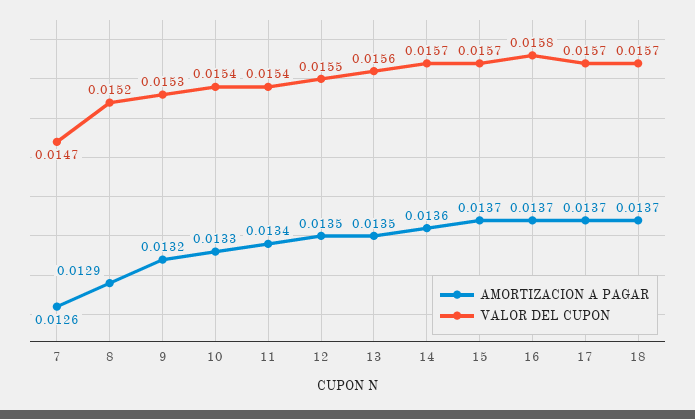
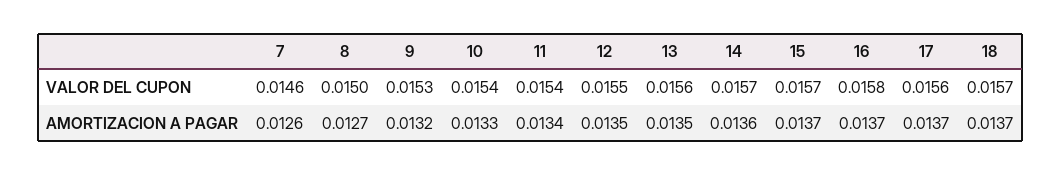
  {
    "AMORTIZACION A PAGAR": {
      "7": 0.0126,
-     "8": 0.0129,
+     "8": 0.0127,
      "9": 0.0132,
      "10": 0.0133,
      "11": 0.0134,
      "12": 0.0135,
      "13": 0.0135,
      "14": 0.0136,
      "15": 0.0137,
      "16": 0.0137,
      "17": 0.0137,
      "18": 0.0137
    },
    "VALOR DEL CUPON": {
-     "7": 0.0147,
+     "7": 0.0146,
-     "8": 0.0152,
+     "8": 0.015,
      "9": 0.0153,
      "10": 0.0154,
      "11": 0.0154,
      "12": 0.0155,
      "13": 0.0156,
      "14": 0.0157,
      "15": 0.0157,
      "16": 0.0158,
-     "17": 0.0157,
+     "17": 0.0156,
      "18": 0.0157
    }
  }

